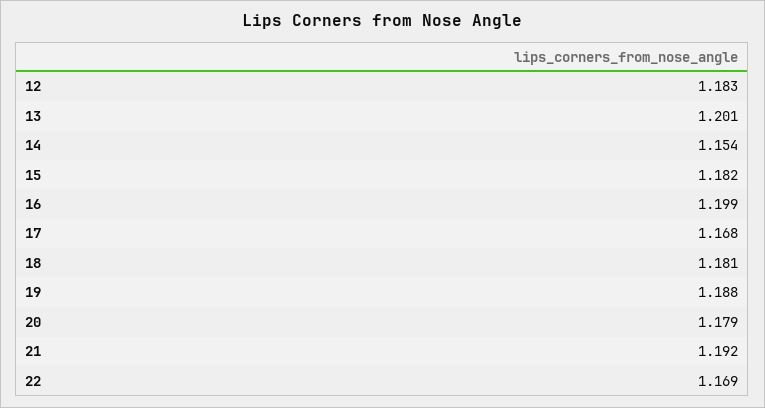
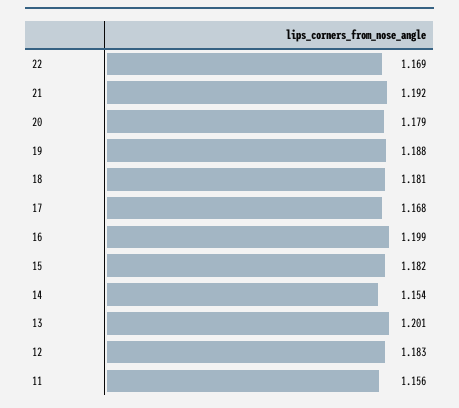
  {
    "12": 1.183,
    "13": 1.201,
    "14": 1.154,
    "15": 1.182,
    "16": 1.199,
    "17": 1.168,
    "18": 1.181,
    "19": 1.188,
    "20": 1.179,
    "21": 1.192,
-   "22": 1.169
+   "22": 1.169,
+   "11": 1.156
  }

